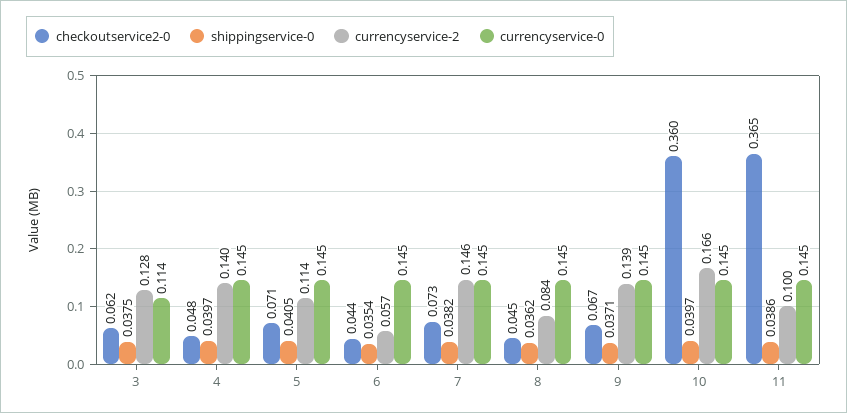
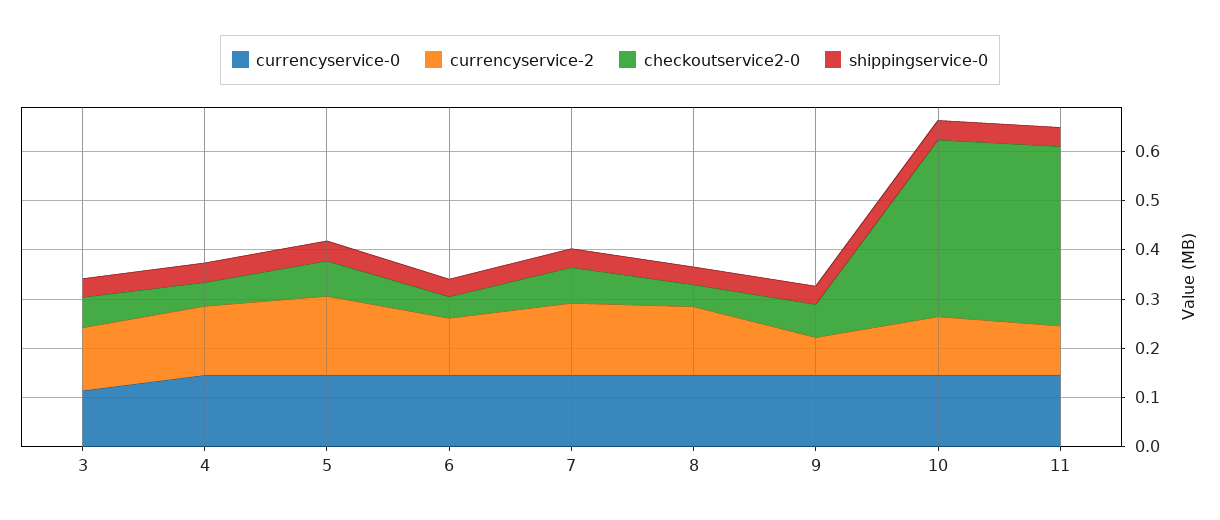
  {
    "checkoutservice2-0": {
      "3": 0.062,
      "4": 0.048,
      "5": 0.071,
      "6": 0.044,
      "7": 0.073,
      "8": 0.045,
      "9": 0.067,
      "10": 0.36,
      "11": 0.365
    },
    "shippingservice-0": {
      "3": 0.0375,
      "4": 0.0397,
      "5": 0.0405,
      "6": 0.0354,
      "7": 0.0382,
      "8": 0.0362,
      "9": 0.0371,
      "10": 0.0397,
      "11": 0.0386
    },
    "currencyservice-2": {
      "3": 0.128,
      "4": 0.14,
-     "5": 0.114,
+     "5": 0.16,
-     "6": 0.057,
+     "6": 0.12,
      "7": 0.146,
-     "8": 0.084,
+     "8": 0.14,
-     "9": 0.139,
+     "9": 0.08,
-     "10": 0.166,
+     "10": 0.12,
      "11": 0.1
    },
    "currencyservice-0": {
      "3": 0.114,
      "4": 0.145,
      "5": 0.145,
      "6": 0.145,
      "7": 0.145,
      "8": 0.145,
      "9": 0.145,
      "10": 0.145,
      "11": 0.145
    }
  }

